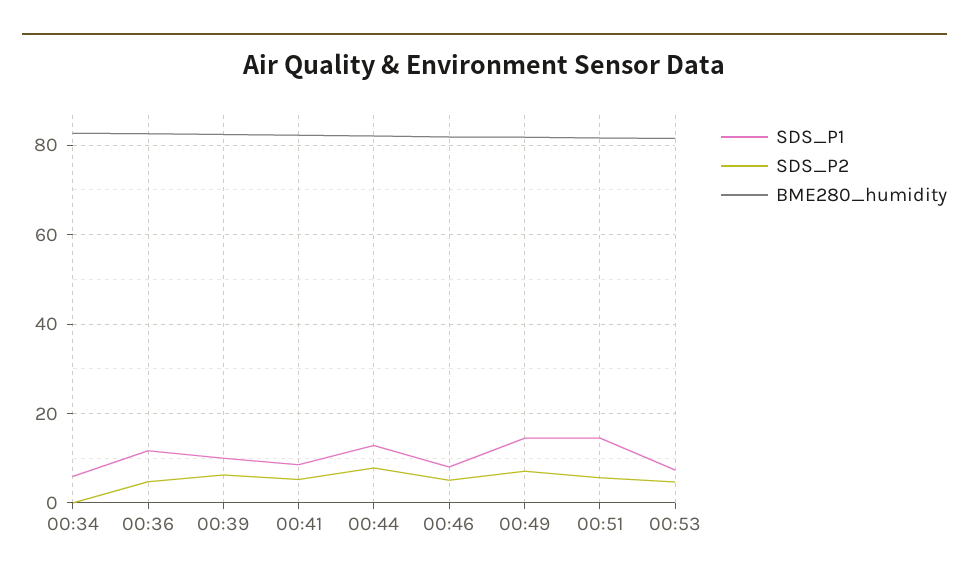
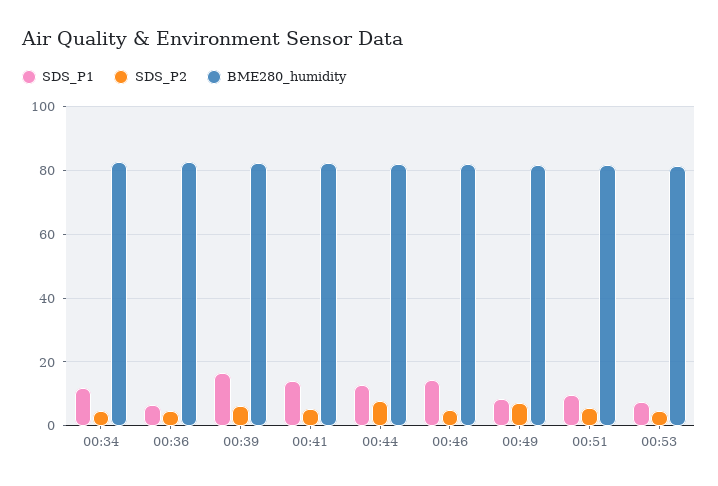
  {
    "SDS_P1": {
-     "00:34": 6,
+     "00:34": 12,
-     "00:36": 12,
+     "00:36": 6,
-     "00:39": 10,
+     "00:39": 16,
-     "00:41": 8,
+     "00:41": 14,
      "00:44": 12,
-     "00:46": 8,
+     "00:46": 14,
-     "00:49": 14,
+     "00:49": 8,
-     "00:51": 14,
+     "00:51": 10,
      "00:53": 8
    },
    "SDS_P2": {
-     "00:34": 0,
+     "00:34": 4,
      "00:36": 4,
      "00:39": 6,
      "00:41": 6,
      "00:44": 8,
      "00:46": 6,
      "00:49": 8,
      "00:51": 6,
      "00:53": 4
    },
    "BME280_humidity": {
      "00:34": 82,
      "00:36": 82,
      "00:39": 82,
      "00:41": 82,
      "00:44": 82,
      "00:46": 82,
      "00:49": 82,
      "00:51": 82,
      "00:53": 82
    }
  }

